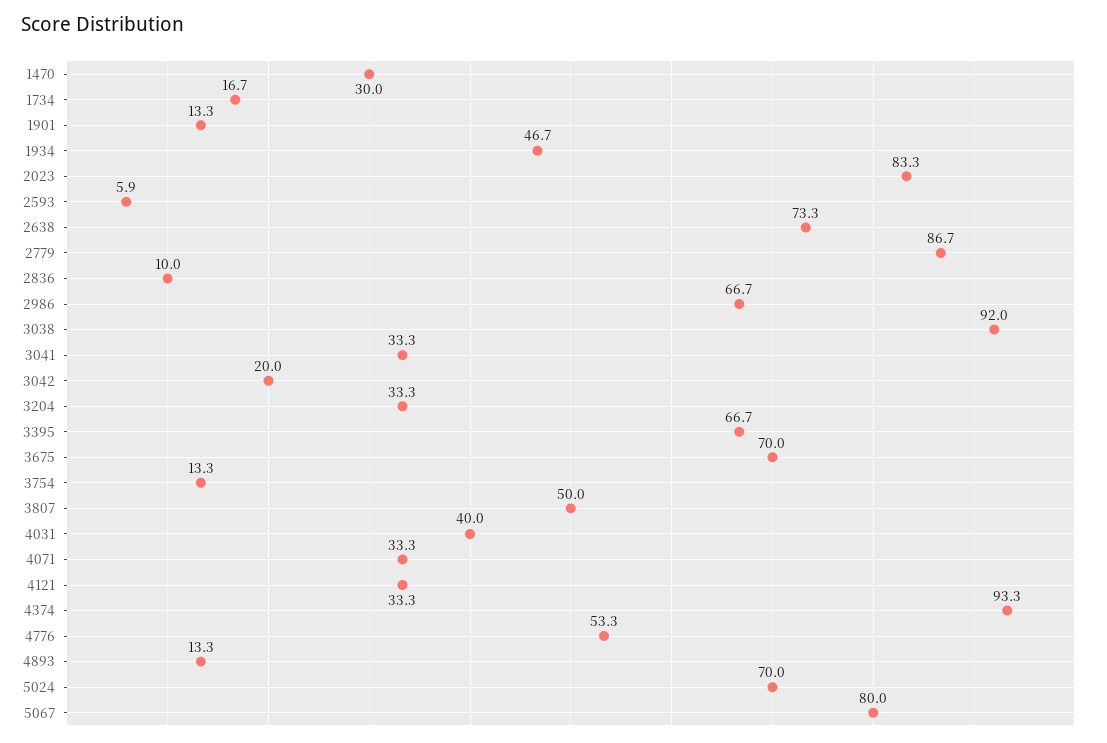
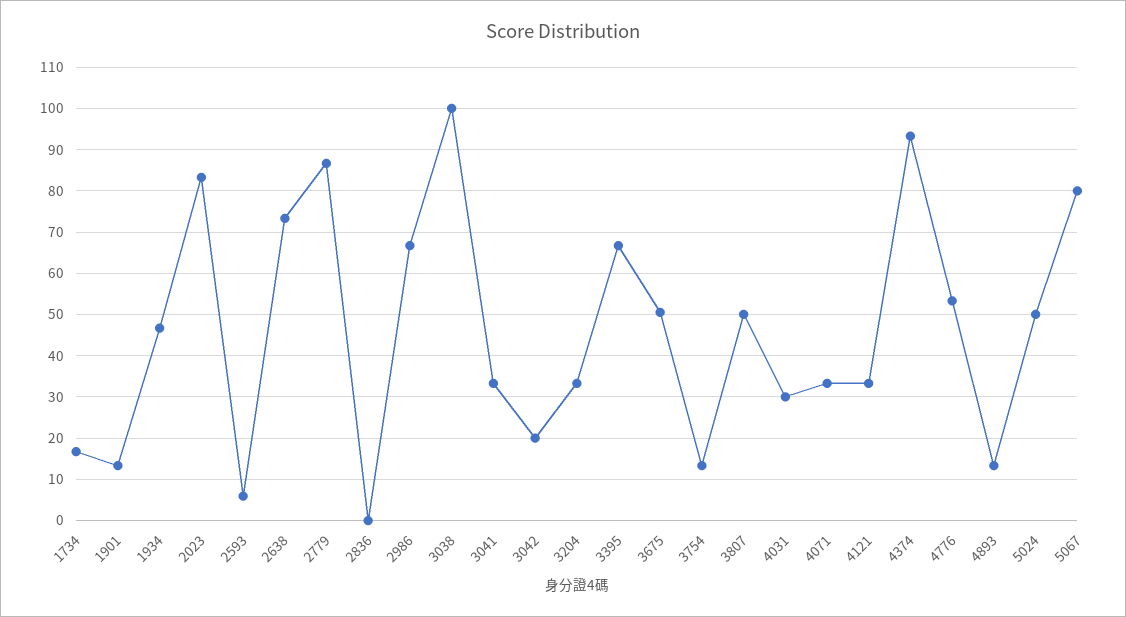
  {
-   "1470": 30,
    "1734": 16.7,
    "1901": 13.3,
    "1934": 46.7,
    "2023": 83.3,
    "2593": 5.9,
    "2638": 73.3,
    "2779": 86.7,
-   "2836": 10,
+   "2836": 0,
    "2986": 66.7,
-   "3038": 92,
+   "3038": 100,
    "3041": 33.3,
    "3042": 20,
    "3204": 33.3,
    "3395": 66.7,
-   "3675": 70,
+   "3675": 50,
    "3754": 13.3,
    "3807": 50,
-   "4031": 40,
+   "4031": 30,
    "4071": 33.3,
    "4121": 33.3,
    "4374": 93.3,
    "4776": 53.3,
    "4893": 13.3,
-   "5024": 70,
+   "5024": 50,
    "5067": 80
  }

